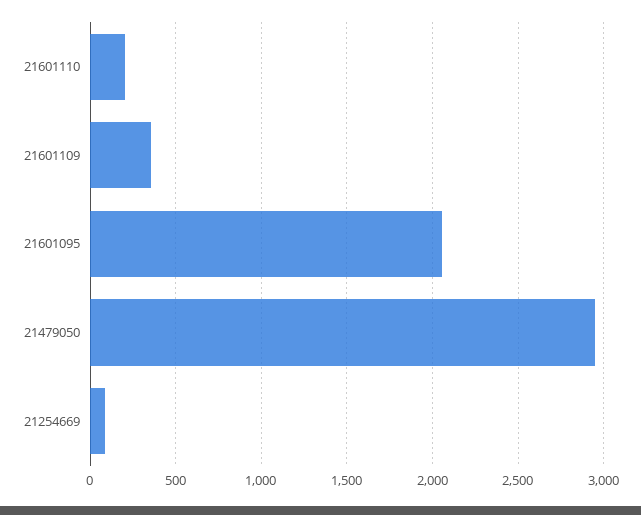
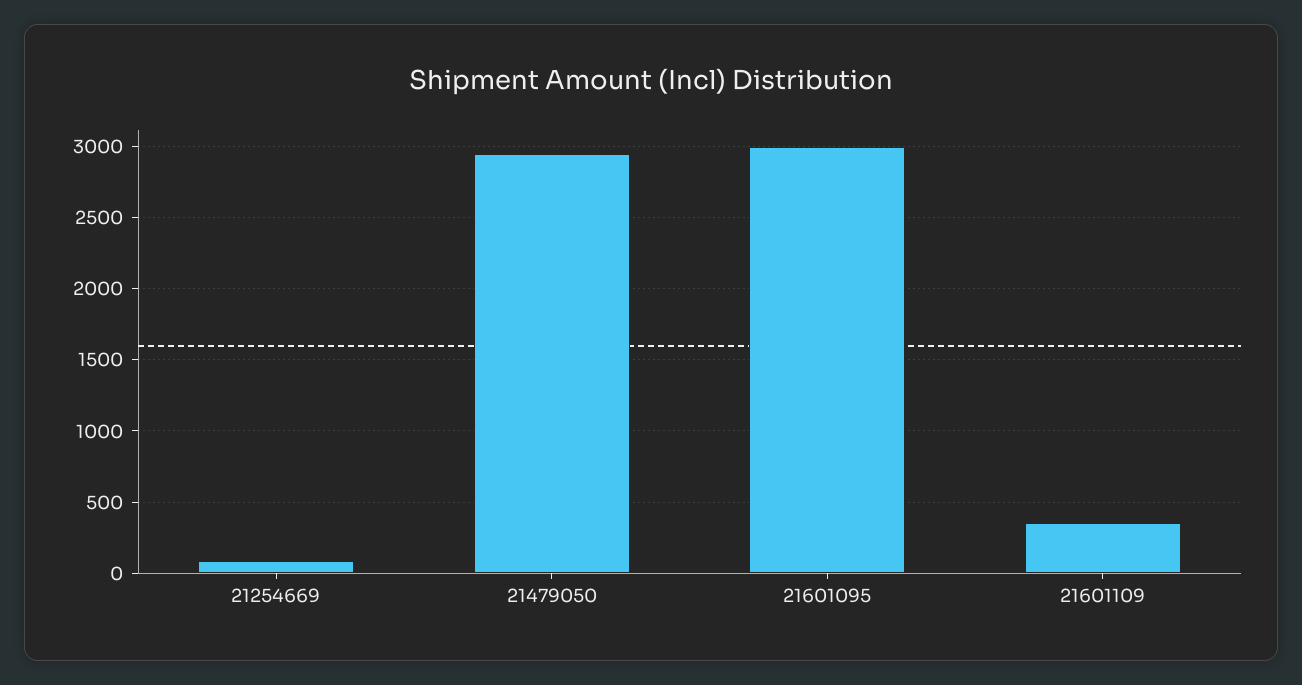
  {
-   "21601110": 200,
    "21601109": 350,
-   "21601095": 2050,
+   "21601095": 3000,
    "21479050": 2950,
    "21254669": 100
  }

